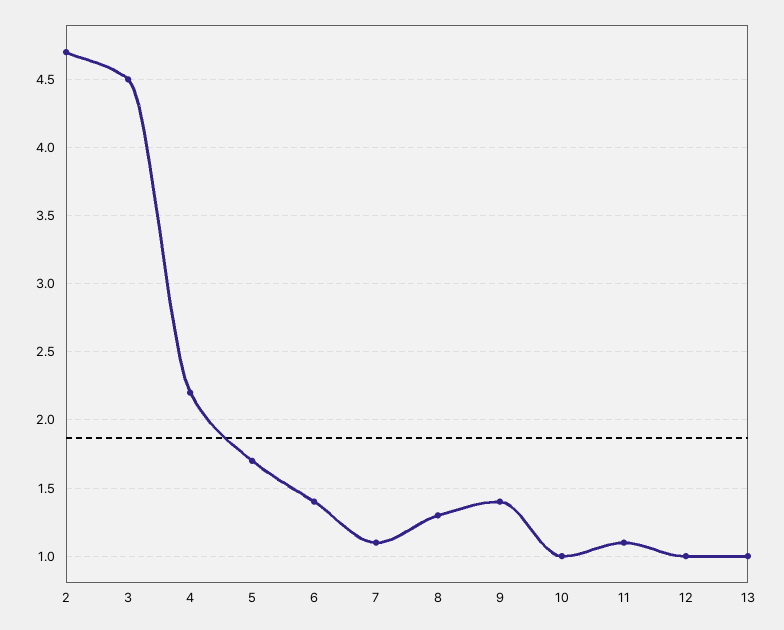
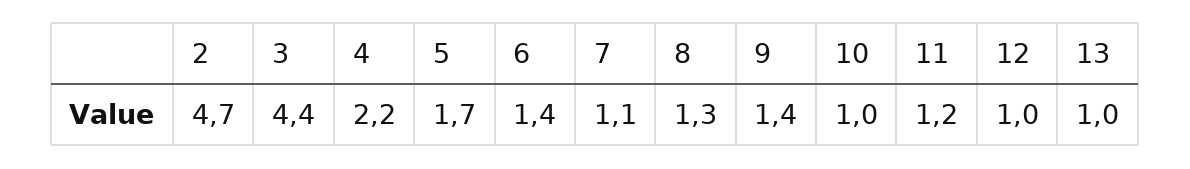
  {
    "2": 4.7,
-   "3": 4.5,
+   "3": 4.4,
    "4": 2.2,
    "5": 1.7,
    "6": 1.4,
    "7": 1.1,
    "8": 1.3,
    "9": 1.4,
    "10": 1,
-   "11": 1.1,
+   "11": 1.2,
    "12": 1,
    "13": 1
  }

